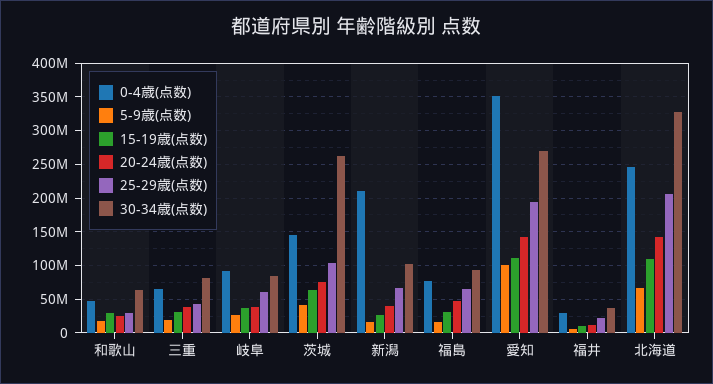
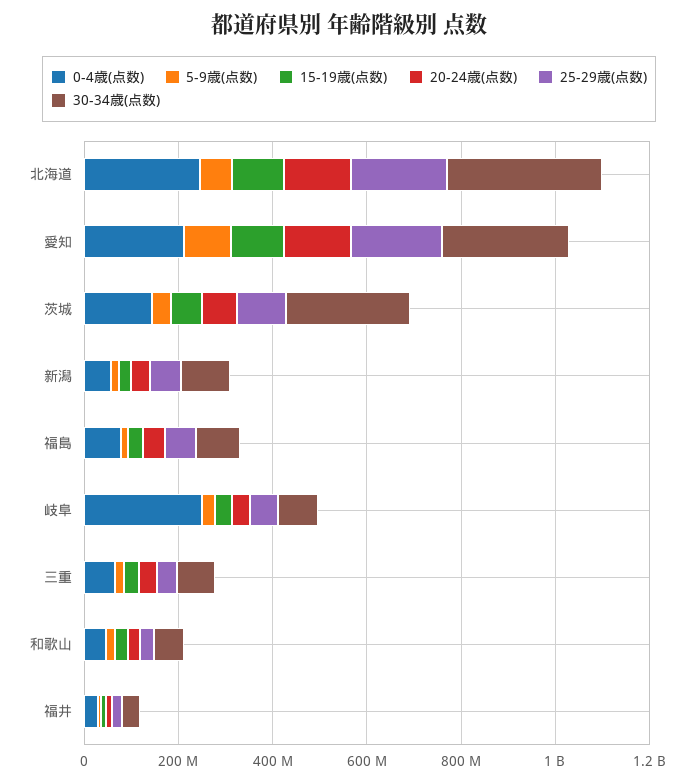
  {
    "0-4歳(点数)": {
      "和歌山": 50000000,
      "三重": 60000000,
-     "岐阜": 90000000,
+     "岐阜": 250000000,
      "茨城": 140000000,
-     "新潟": 210000000,
+     "新潟": 50000000,
      "福島": 80000000,
-     "愛知": 350000000,
+     "愛知": 200000000,
      "福井": 30000000,
      "北海道": 250000000
    },
    "5-9歳(点数)": {
      "和歌山": 20000000,
      "三重": 20000000,
      "岐阜": 30000000,
      "茨城": 40000000,
      "新潟": 20000000,
      "福島": 20000000,
      "愛知": 100000000,
      "福井": 10000000,
      "北海道": 70000000
    },
    "15-19歳(点数)": {
      "和歌山": 30000000,
      "三重": 30000000,
      "岐阜": 40000000,
      "茨城": 60000000,
      "新潟": 30000000,
      "福島": 30000000,
      "愛知": 110000000,
      "福井": 10000000,
      "北海道": 110000000
    },
    "20-24歳(点数)": {
      "和歌山": 20000000,
      "三重": 40000000,
      "岐阜": 40000000,
      "茨城": 80000000,
      "新潟": 40000000,
      "福島": 50000000,
      "愛知": 140000000,
      "福井": 10000000,
      "北海道": 140000000
    },
    "25-29歳(点数)": {
      "和歌山": 30000000,
      "三重": 40000000,
      "岐阜": 60000000,
      "茨城": 100000000,
      "新潟": 70000000,
      "福島": 60000000,
      "愛知": 190000000,
      "福井": 20000000,
      "北海道": 210000000
    },
    "30-34歳(点数)": {
      "和歌山": 60000000,
      "三重": 80000000,
      "岐阜": 80000000,
      "茨城": 260000000,
      "新潟": 100000000,
      "福島": 90000000,
      "愛知": 270000000,
      "福井": 40000000,
      "北海道": 330000000
    }
  }

